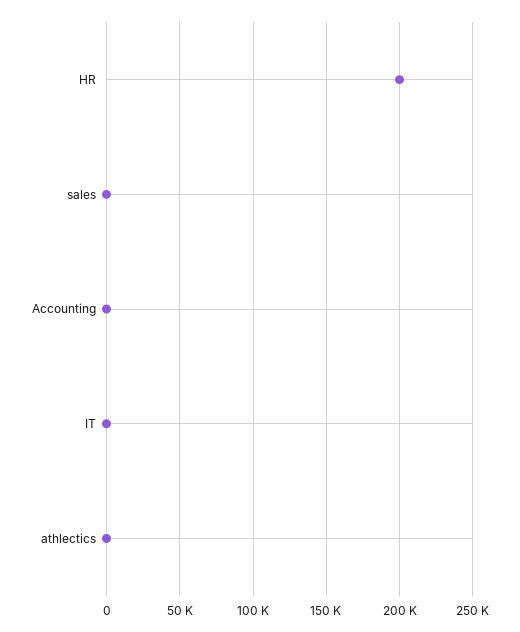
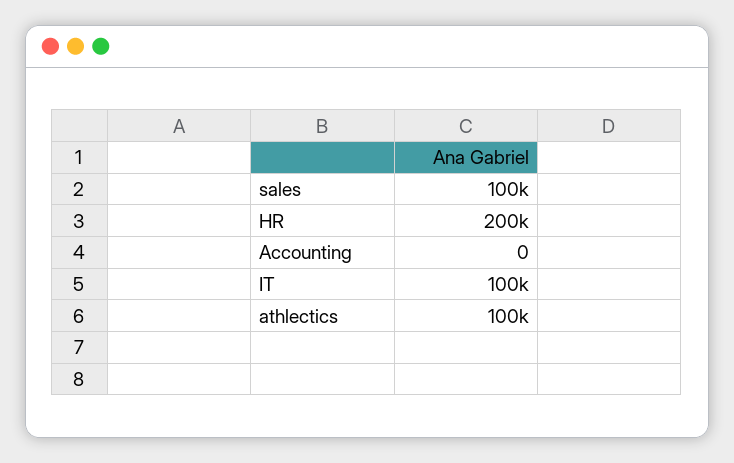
  {
    "HR": 200000,
-   "sales": 0,
+   "sales": 100000,
    "Accounting": 0,
-   "IT": 0,
+   "IT": 100000,
-   "athlectics": 0
+   "athlectics": 100000
  }

